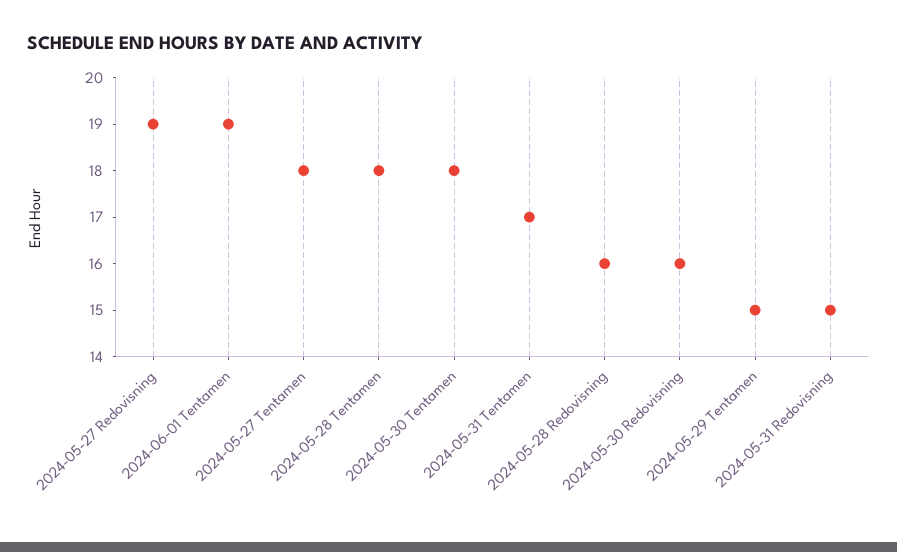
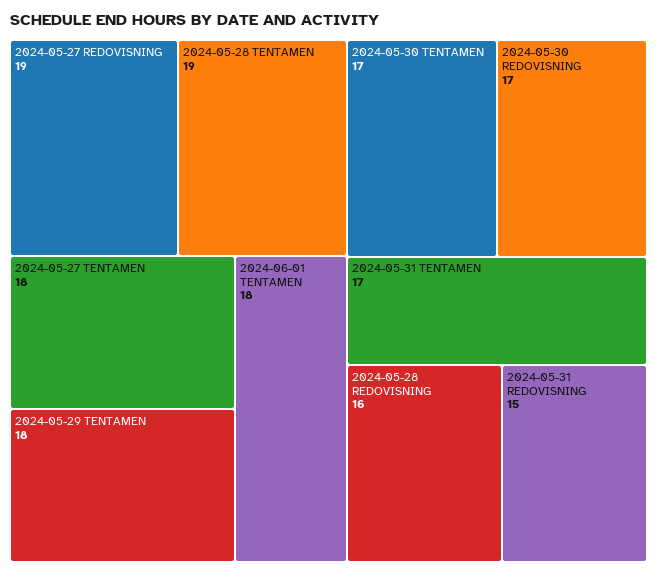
  {
    "2024-05-27 Redovisning": 19,
-   "2024-06-01 Tentamen": 19,
+   "2024-06-01 Tentamen": 18,
    "2024-05-27 Tentamen": 18,
-   "2024-05-28 Tentamen": 18,
+   "2024-05-28 Tentamen": 19,
-   "2024-05-30 Tentamen": 18,
+   "2024-05-30 Tentamen": 17,
    "2024-05-31 Tentamen": 17,
    "2024-05-28 Redovisning": 16,
-   "2024-05-30 Redovisning": 16,
+   "2024-05-30 Redovisning": 17,
-   "2024-05-29 Tentamen": 15,
+   "2024-05-29 Tentamen": 18,
    "2024-05-31 Redovisning": 15
  }

